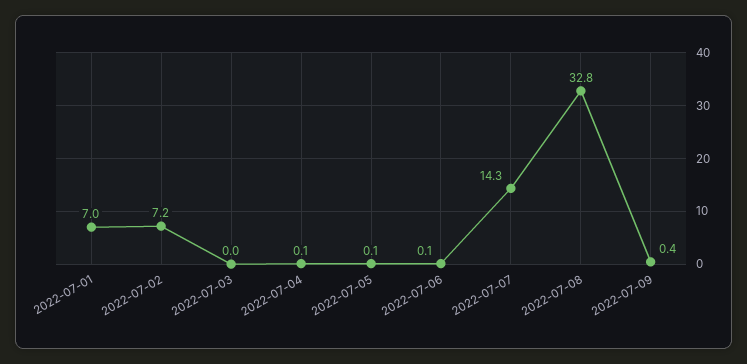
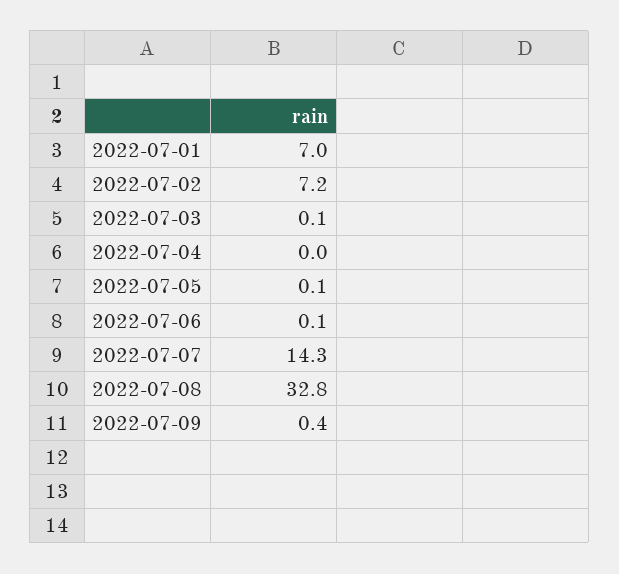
  {
    "2022-07-01": 7,
    "2022-07-02": 7.2,
-   "2022-07-03": 0,
+   "2022-07-03": 0.1,
-   "2022-07-04": 0.1,
+   "2022-07-04": 0,
    "2022-07-05": 0.1,
    "2022-07-06": 0.1,
    "2022-07-07": 14.3,
    "2022-07-08": 32.8,
    "2022-07-09": 0.4
  }

